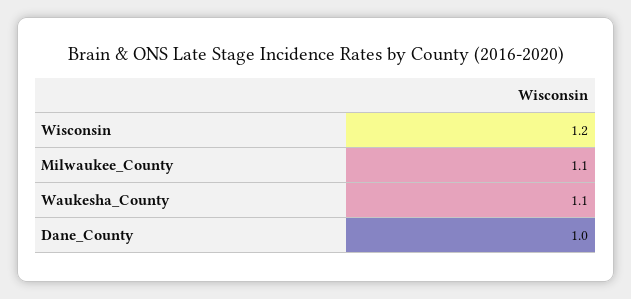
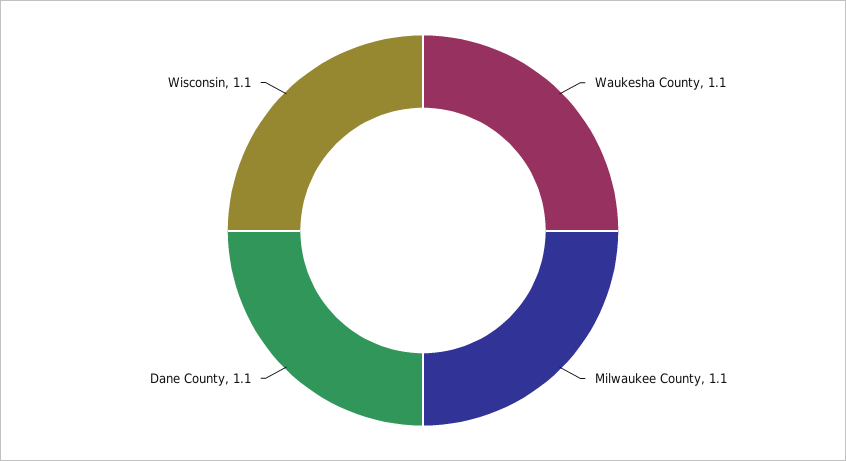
  {
-   "Wisconsin": 1.2,
+   "Wisconsin": 1.1,
    "Milwaukee_County": 1.1,
    "Waukesha_County": 1.1,
-   "Dane_County": 1
+   "Dane_County": 1.1
  }

